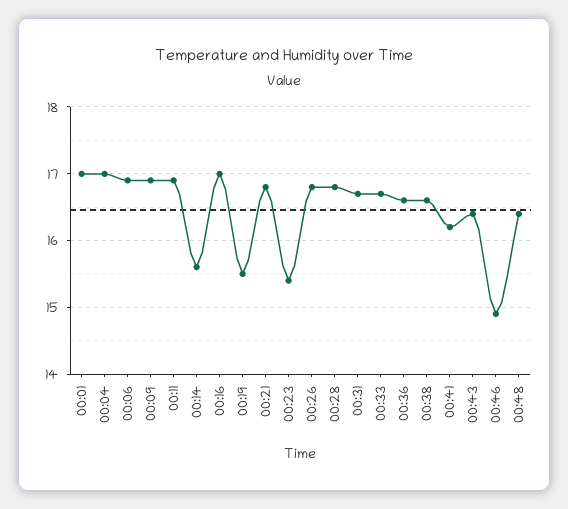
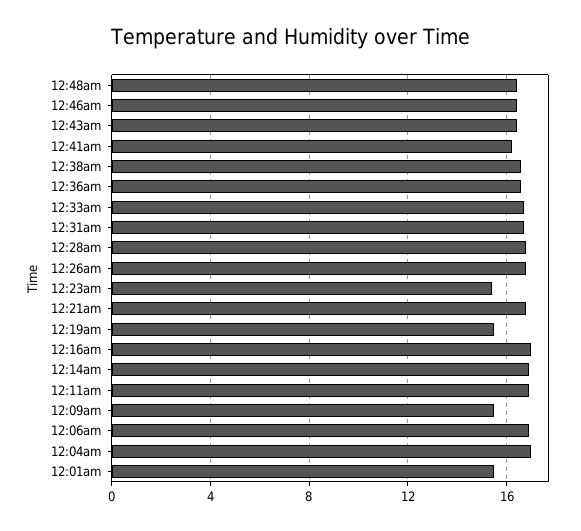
  {
-   "00:01": 17,
+   "00:01": 15.5,
    "00:04": 17,
    "00:06": 16.9,
-   "00:09": 16.9,
+   "00:09": 15.5,
    "00:11": 16.9,
-   "00:14": 15.6,
+   "00:14": 17,
    "00:16": 17,
    "00:19": 15.5,
    "00:21": 16.8,
    "00:23": 15.4,
    "00:26": 16.8,
    "00:28": 16.8,
    "00:31": 16.7,
    "00:33": 16.7,
    "00:36": 16.6,
    "00:38": 16.6,
    "00:41": 16.2,
    "00:43": 16.4,
-   "00:46": 14.9,
+   "00:46": 16.5,
    "00:48": 16.4
  }

